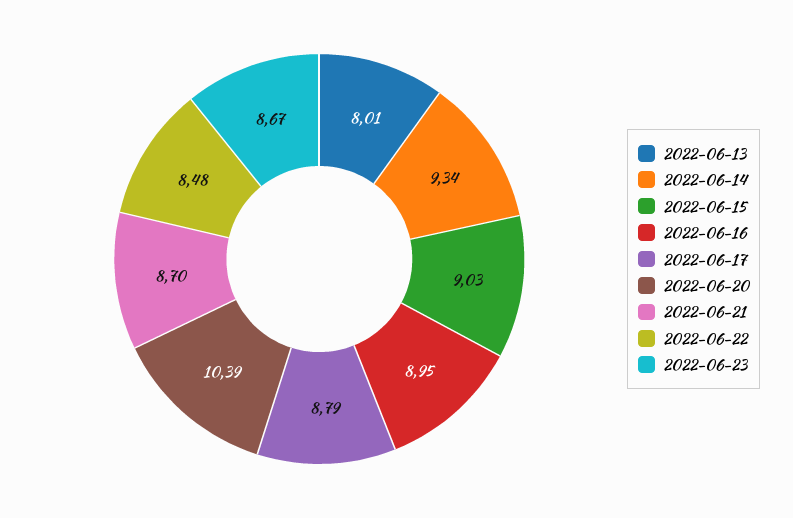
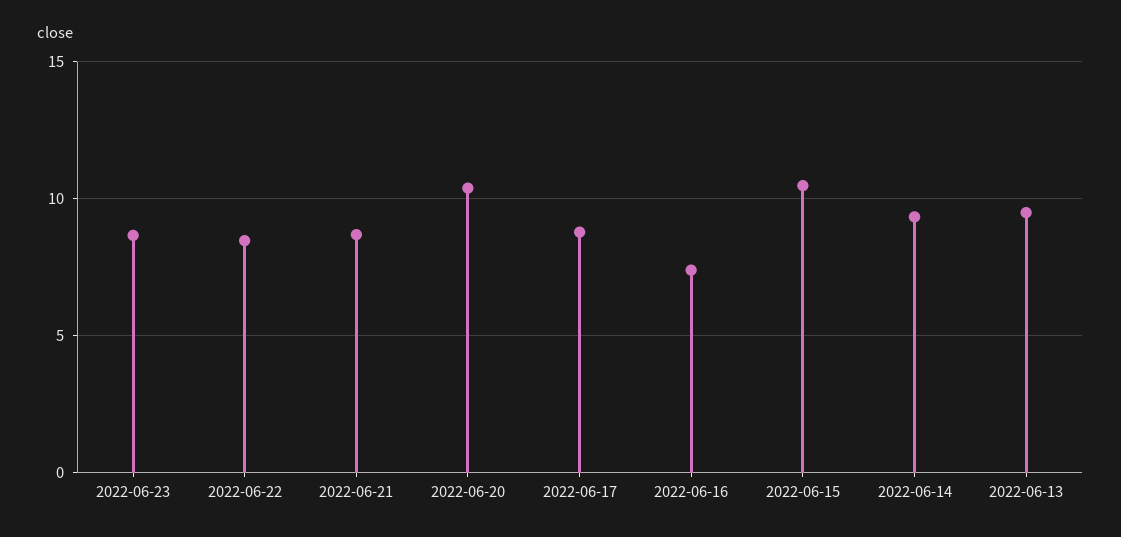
  {
-   "2022-06-13": 8.01,
+   "2022-06-13": 9.5,
    "2022-06-14": 9.34,
-   "2022-06-15": 9.03,
+   "2022-06-15": 10.5,
-   "2022-06-16": 8.95,
+   "2022-06-16": 7.5,
    "2022-06-17": 8.79,
    "2022-06-20": 10.39,
    "2022-06-21": 8.7,
    "2022-06-22": 8.48,
    "2022-06-23": 8.67
  }

